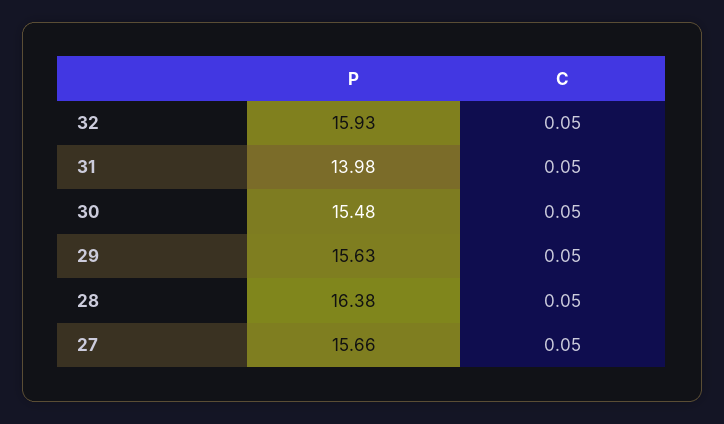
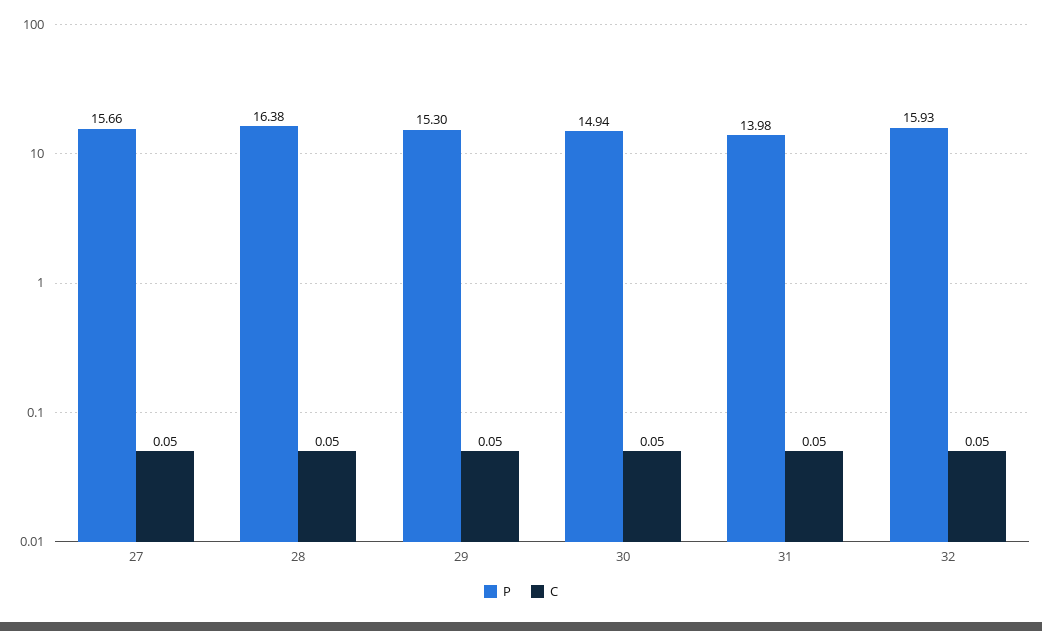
  {
    "P": {
      "32": 15.93,
      "31": 13.98,
-     "30": 15.48,
+     "30": 14.94,
-     "29": 15.63,
+     "29": 15.3,
      "28": 16.38,
      "27": 15.66
    },
    "C": {
      "32": 0.05,
      "31": 0.05,
      "30": 0.05,
      "29": 0.05,
      "28": 0.05,
      "27": 0.05
    }
  }

